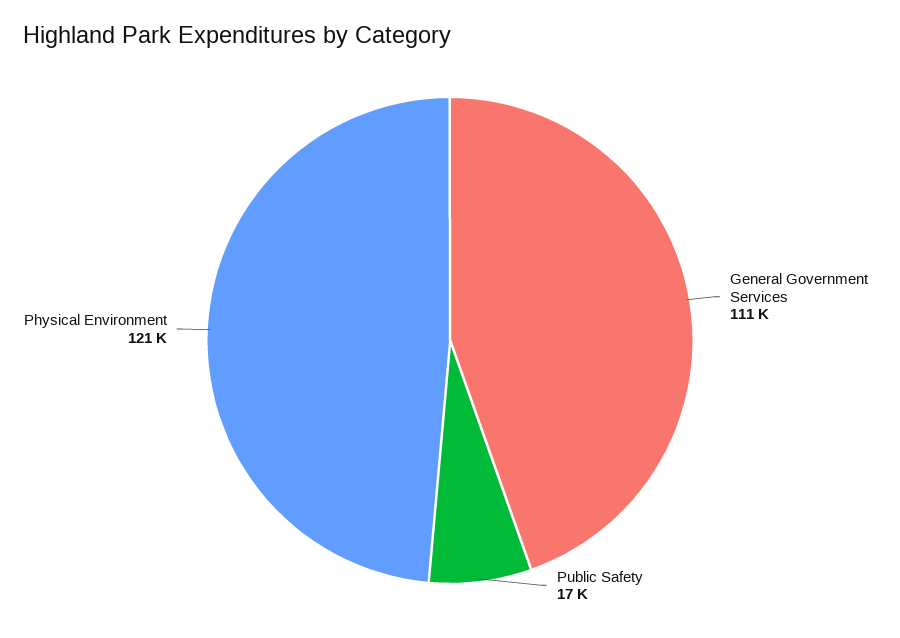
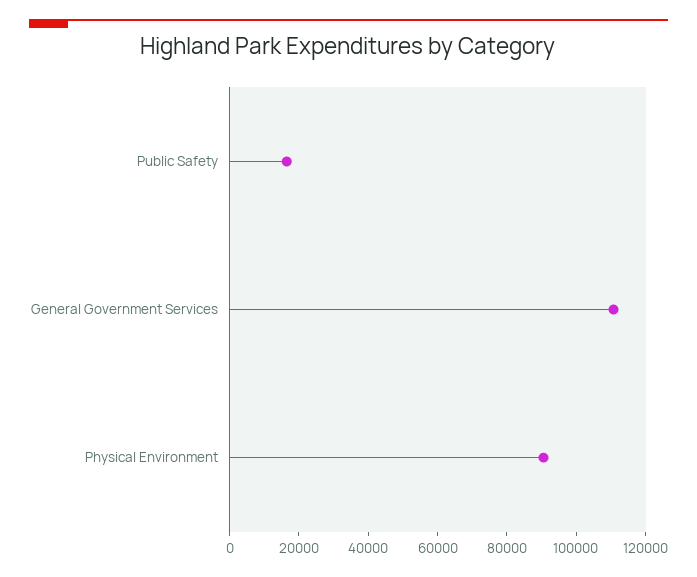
  {
    "General Government Services": 111000,
    "Public Safety": 17000,
-   "Physical Environment": 121000
+   "Physical Environment": 90000
  }

